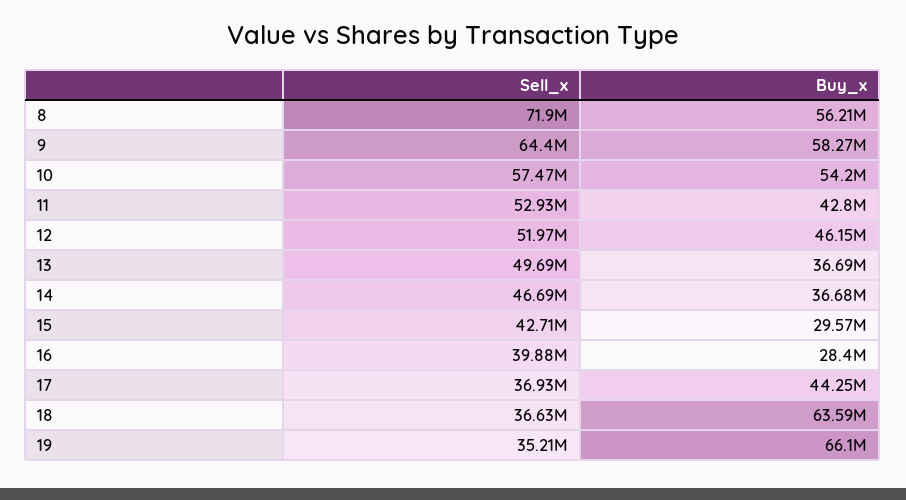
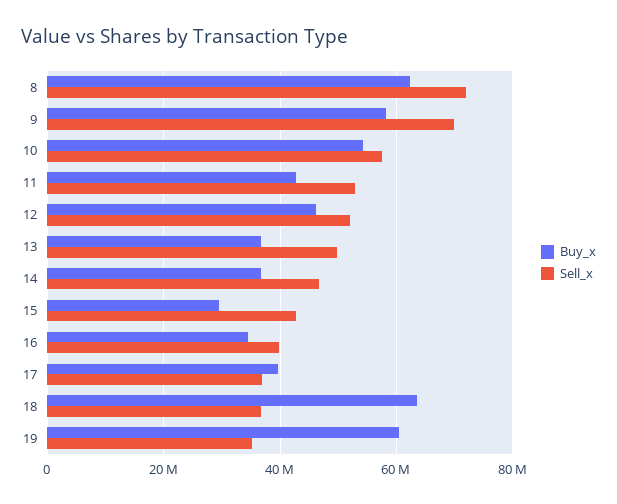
  {
    "Sell_x": {
      "8": 71900000,
-     "9": 64400000,
+     "9": 70000000,
      "10": 57470000,
      "11": 52930000,
      "12": 51970000,
      "13": 49690000,
      "14": 46690000,
      "15": 42710000,
      "16": 39880000,
      "17": 36930000,
      "18": 36630000,
      "19": 35210000
    },
    "Buy_x": {
-     "8": 56210000,
+     "8": 62000000,
      "9": 58270000,
      "10": 54200000,
      "11": 42800000,
      "12": 46150000,
      "13": 36690000,
      "14": 36680000,
      "15": 29570000,
-     "16": 28400000,
+     "16": 34000000,
-     "17": 44250000,
+     "17": 40000000,
      "18": 63590000,
-     "19": 66100000
+     "19": 60000000
    }
  }

